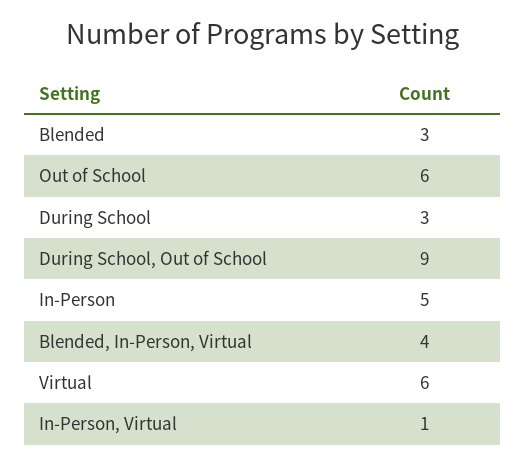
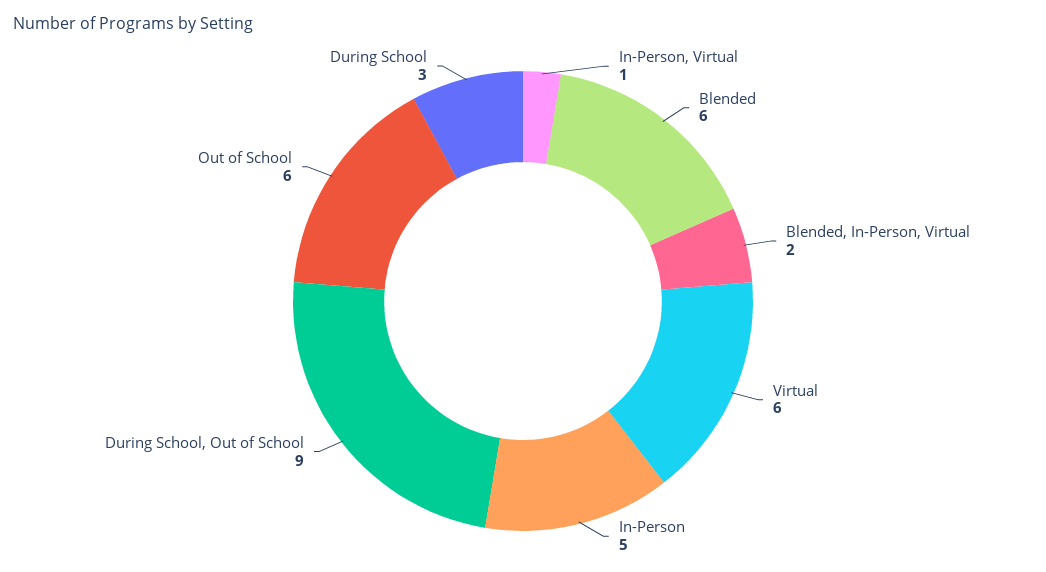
  {
-   "Blended": 3,
+   "Blended": 6,
    "Out of School": 6,
    "During School": 3,
    "During School, Out of School": 9,
    "In-Person": 5,
-   "Blended, In-Person, Virtual": 4,
+   "Blended, In-Person, Virtual": 2,
    "Virtual": 6,
    "In-Person, Virtual": 1
  }

